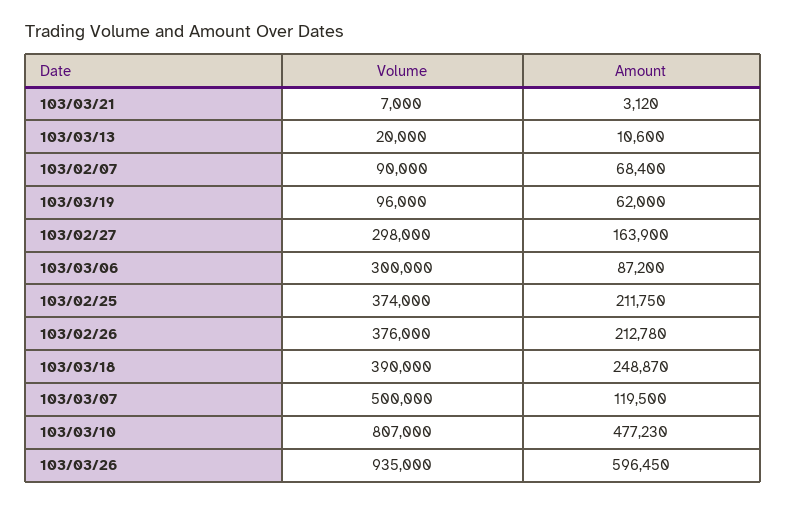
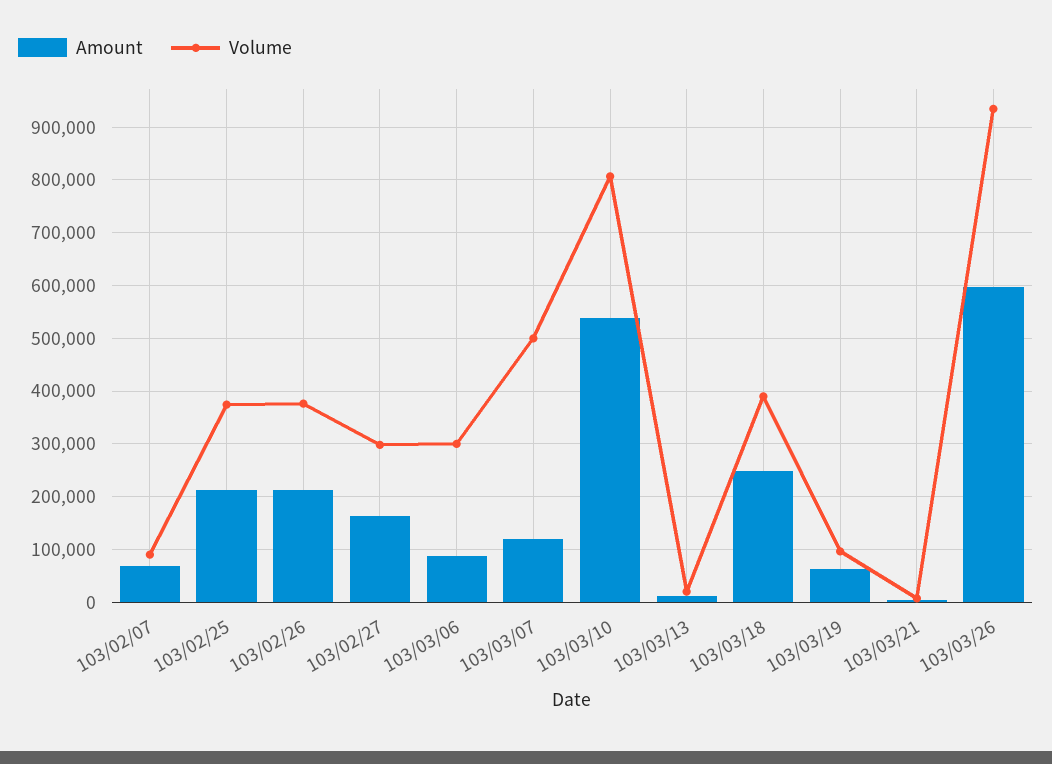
  {
    "Volume": {
      "103/03/21": 7000,
      "103/03/13": 20000,
      "103/02/07": 90000,
      "103/03/19": 96000,
      "103/02/27": 298000,
      "103/03/06": 300000,
      "103/02/25": 374000,
      "103/02/26": 376000,
      "103/03/18": 390000,
      "103/03/07": 500000,
      "103/03/10": 807000,
      "103/03/26": 935000
    },
    "Amount": {
      "103/03/21": 3120,
      "103/03/13": 10600,
      "103/02/07": 68400,
      "103/03/19": 62000,
      "103/02/27": 163900,
      "103/03/06": 87200,
      "103/02/25": 211750,
      "103/02/26": 212780,
      "103/03/18": 248870,
      "103/03/07": 119500,
-     "103/03/10": 477230,
+     "103/03/10": 540000,
      "103/03/26": 596450
    }
  }

